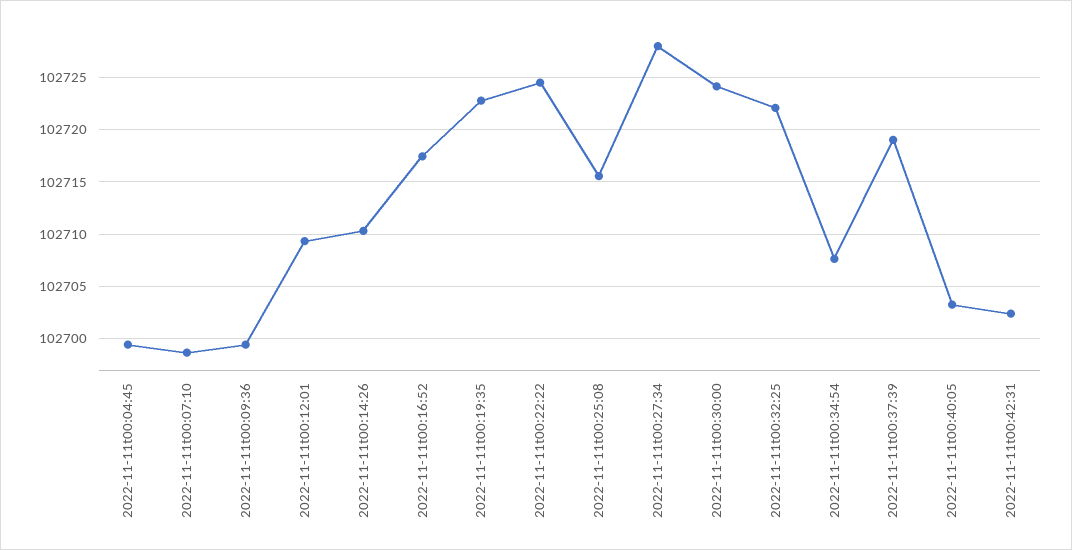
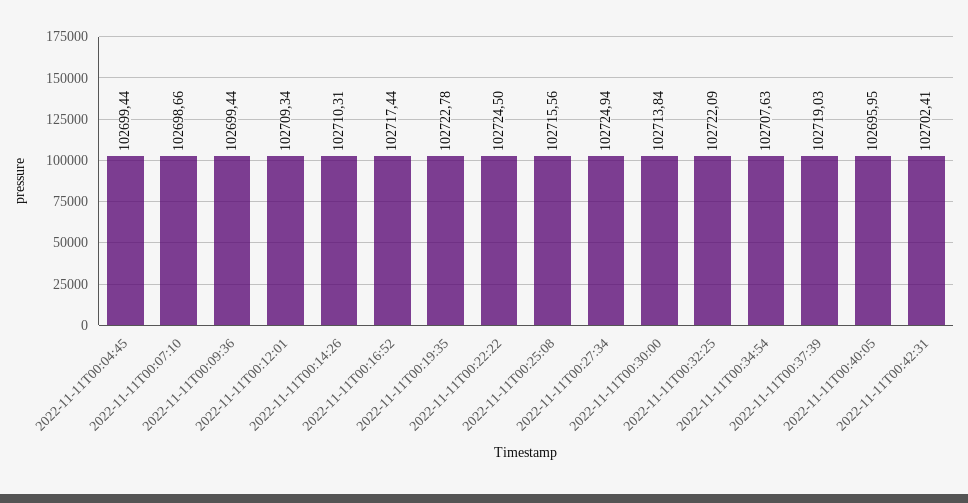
  {
    "2022-11-11t00:04:45": 102699.44,
    "2022-11-11t00:07:10": 102698.66,
    "2022-11-11t00:09:36": 102699.44,
    "2022-11-11t00:12:01": 102709.34,
    "2022-11-11t00:14:26": 102710.31,
    "2022-11-11t00:16:52": 102717.44,
    "2022-11-11t00:19:35": 102722.78,
    "2022-11-11t00:22:22": 102724.5,
    "2022-11-11t00:25:08": 102715.56,
-   "2022-11-11t00:27:34": 102728,
+   "2022-11-11t00:27:34": 102724.94,
-   "2022-11-11t00:30:00": 102724,
+   "2022-11-11t00:30:00": 102713.84,
    "2022-11-11t00:32:25": 102722.09,
    "2022-11-11t00:34:54": 102707.63,
    "2022-11-11t00:37:39": 102719.03,
-   "2022-11-11t00:40:05": 102703,
+   "2022-11-11t00:40:05": 102695.95,
    "2022-11-11t00:42:31": 102702.41
  }

